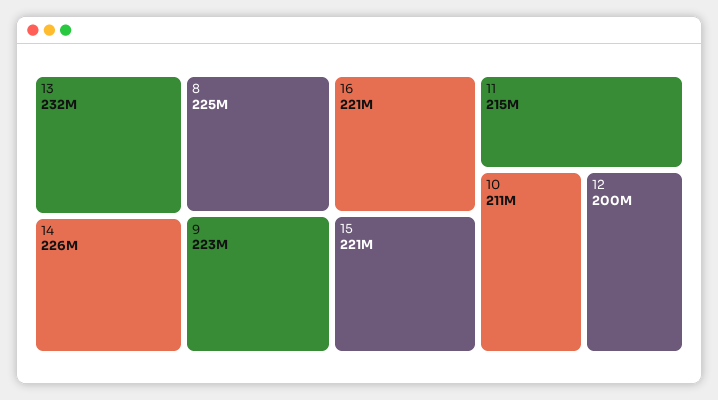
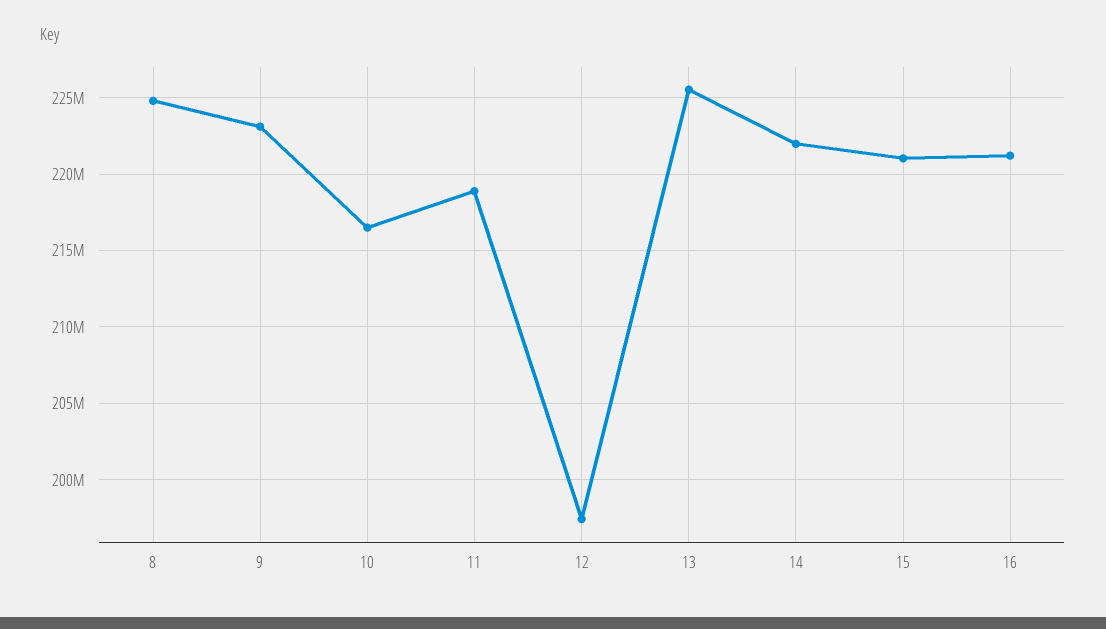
  {
-   "13": 232000000,
+   "13": 225500000,
-   "14": 226000000,
+   "14": 222000000,
    "8": 225000000,
    "9": 223000000,
    "16": 221000000,
    "15": 221000000,
-   "11": 215000000,
+   "11": 219000000,
-   "10": 211000000,
+   "10": 216500000,
-   "12": 200000000
+   "12": 197500000
  }

